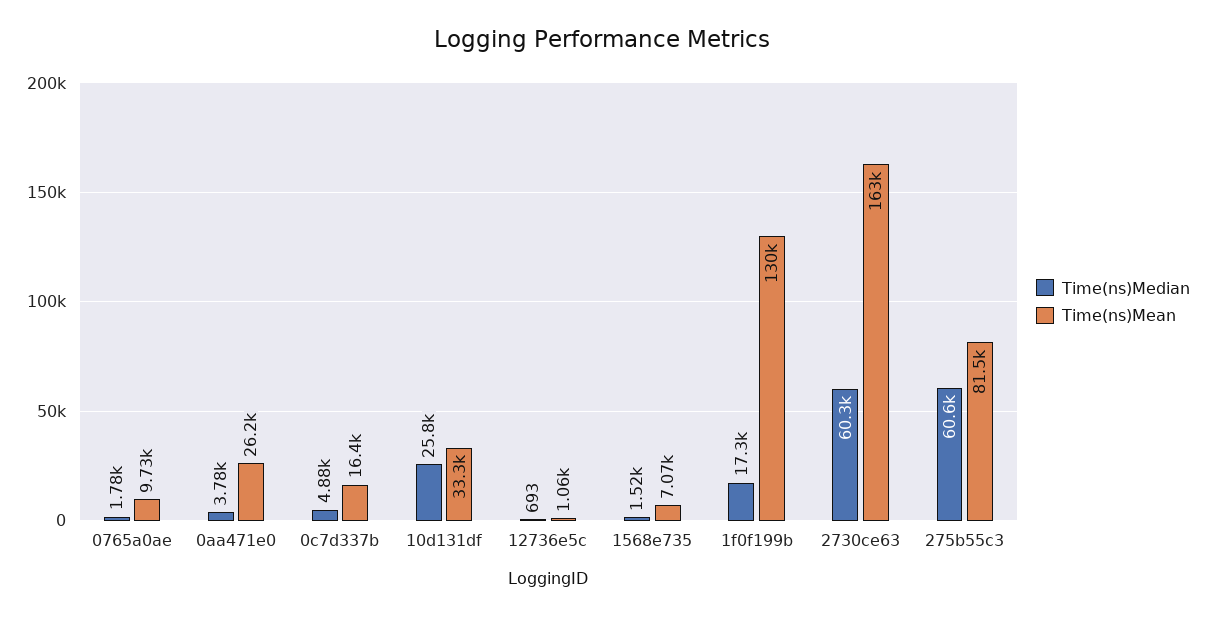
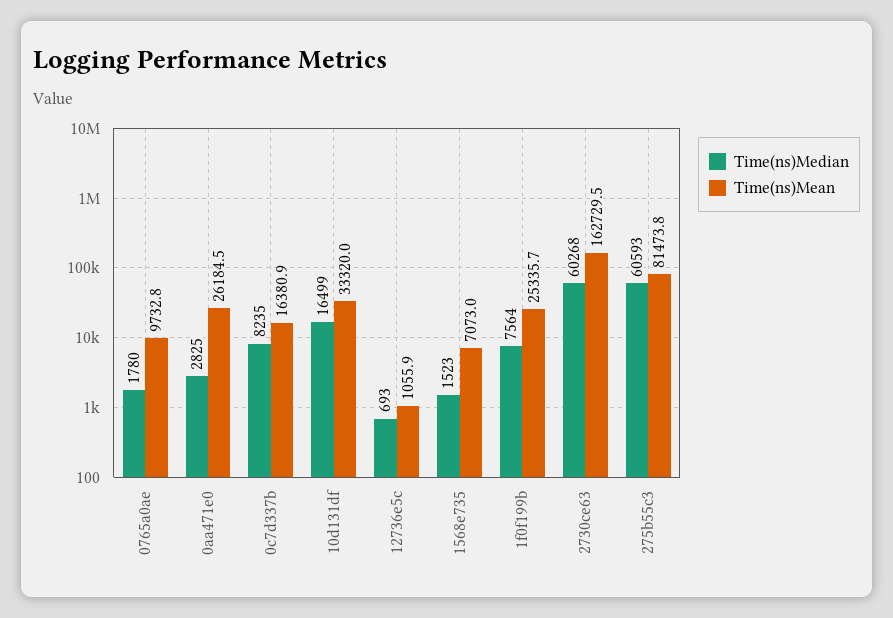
  {
    "Time(ns)Median": {
      "0765a0ae": 1780,
-     "0aa471e0": 3780,
+     "0aa471e0": 2825,
-     "0c7d337b": 4880,
+     "0c7d337b": 8235,
-     "10d131df": 25800,
+     "10d131df": 16499,
      "12736e5c": 693,
      "1568e735": 1523,
-     "1f0f199b": 17300,
+     "1f0f199b": 7564,
      "2730ce63": 60268,
      "275b55c3": 60593
    },
    "Time(ns)Mean": {
      "0765a0ae": 9732.8,
      "0aa471e0": 26184.5,
      "0c7d337b": 16380.9,
      "10d131df": 33320,
      "12736e5c": 1055.9,
      "1568e735": 7073,
-     "1f0f199b": 130000,
+     "1f0f199b": 25335.7,
      "2730ce63": 162729.5,
      "275b55c3": 81473.8
    }
  }

